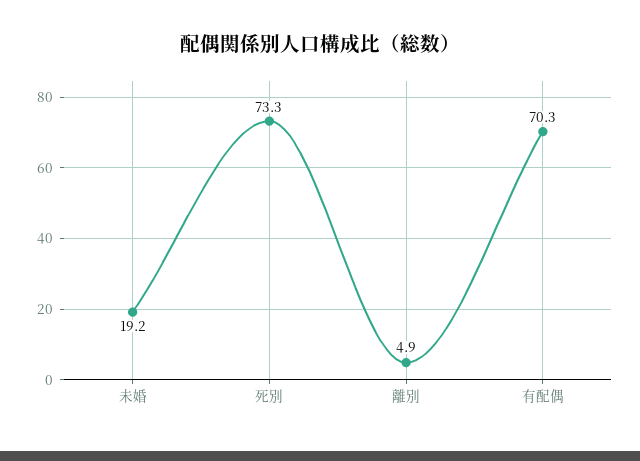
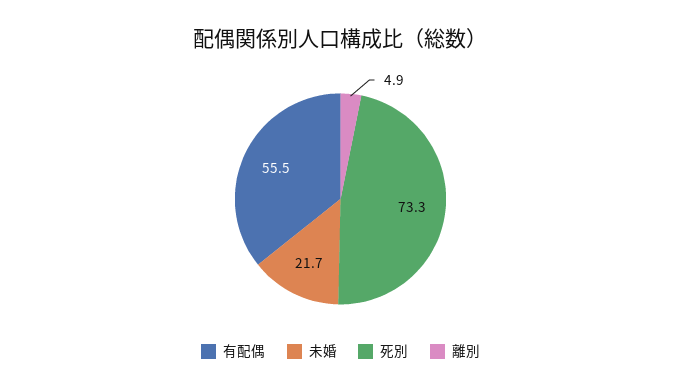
  {
-   "未婚": 19.2,
+   "未婚": 21.7,
    "死別": 73.3,
    "離別": 4.9,
-   "有配偶": 70.3
+   "有配偶": 55.5
  }

